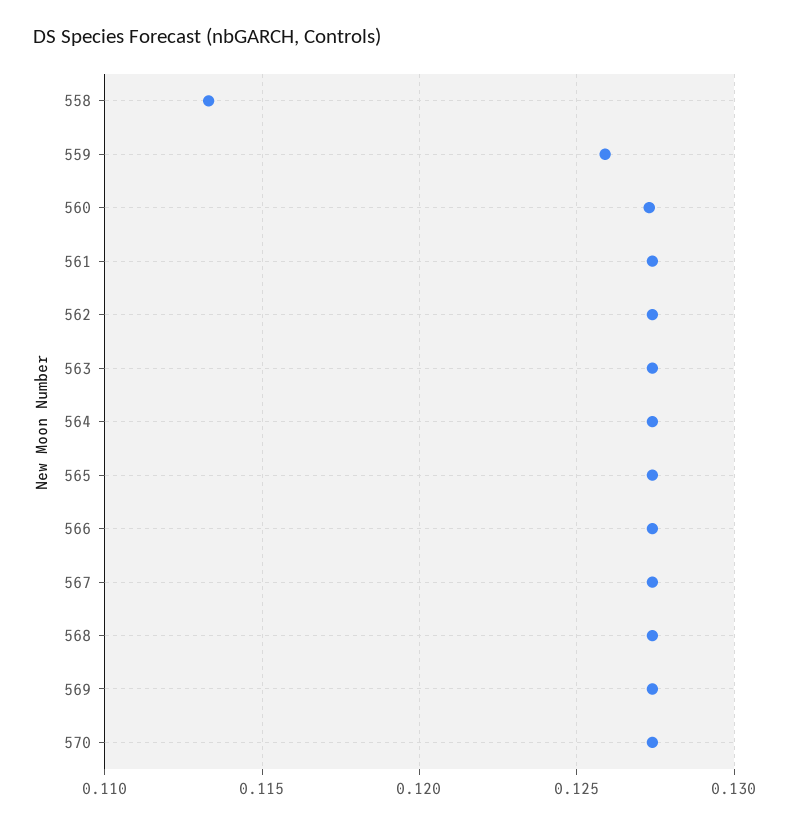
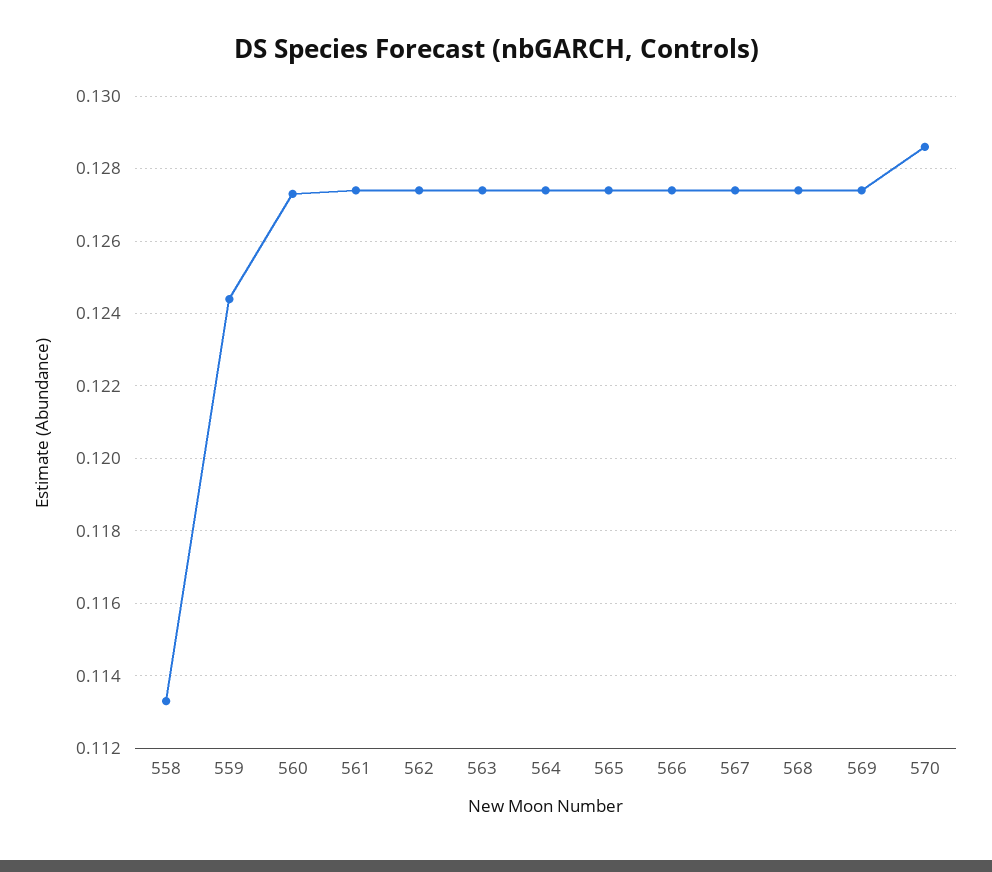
  {
    "558": 0.1135,
-   "559": 0.126,
+   "559": 0.1245,
    "560": 0.1275,
    "561": 0.1275,
    "562": 0.1275,
    "563": 0.1275,
    "564": 0.1275,
    "565": 0.1275,
    "566": 0.1275,
    "567": 0.1275,
    "568": 0.1275,
    "569": 0.1275,
-   "570": 0.1275
+   "570": 0.1285
  }

